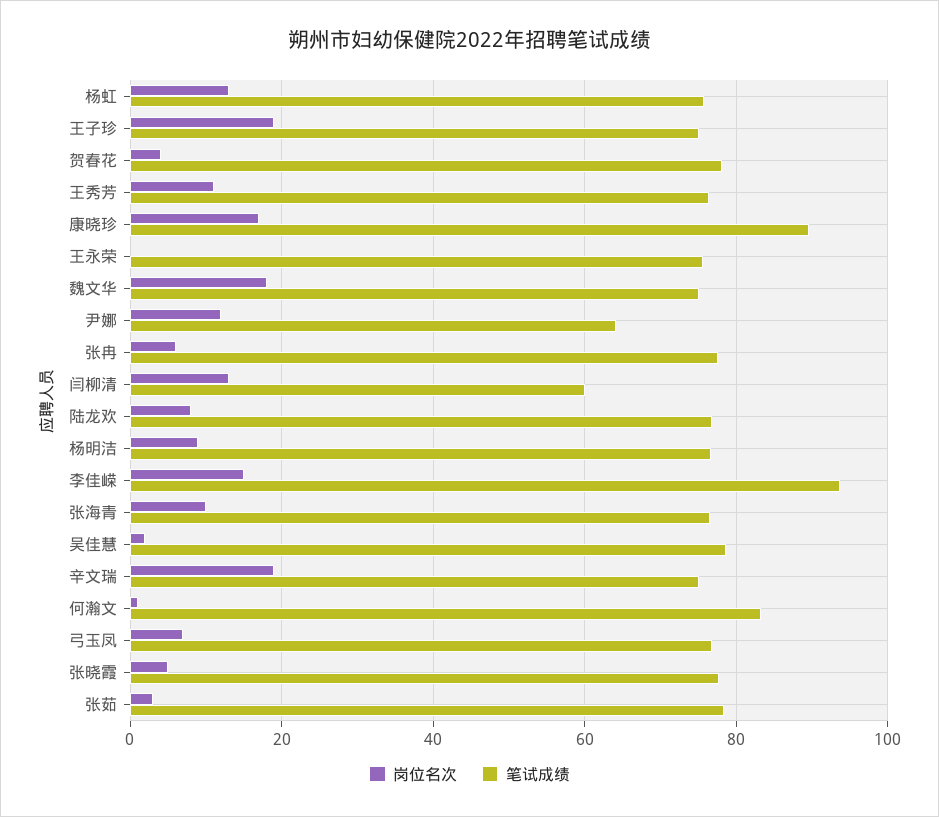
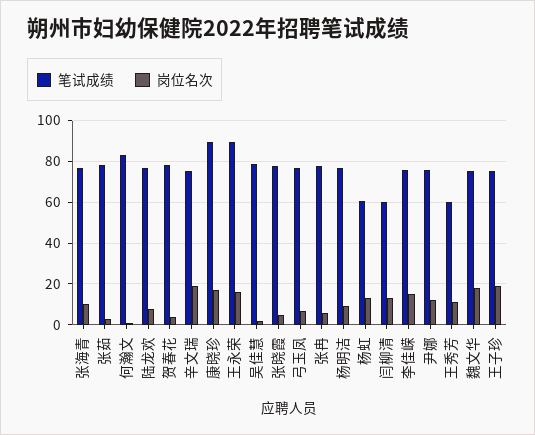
  {
    "岗位名次": {
      "杨虹": 14,
      "王子珍": 20,
      "贺春花": 4,
      "王秀芳": 12,
      "康晓珍": 18,
-     "王永荣": 0,
+     "王永荣": 15,
      "魏文华": 18,
      "尹娜": 12,
      "张冉": 6,
      "闫柳清": 14,
      "陆龙欢": 8,
      "杨明洁": 10,
      "李佳嵘": 16,
      "张海青": 10,
      "吴佳慧": 2,
      "辛文瑞": 20,
      "何瀚文": 2,
      "弓玉凤": 8,
      "张晓霞": 6,
      "张茹": 4
    },
    "笔试成绩": {
-     "杨虹": 76,
+     "杨虹": 60,
      "王子珍": 76,
      "贺春花": 78,
-     "王秀芳": 76,
+     "王秀芳": 60,
      "康晓珍": 90,
-     "王永荣": 76,
+     "王永荣": 90,
      "魏文华": 76,
-     "尹娜": 64,
+     "尹娜": 75,
      "张冉": 78,
      "闫柳清": 60,
      "陆龙欢": 76,
      "杨明洁": 76,
-     "李佳嵘": 94,
+     "李佳嵘": 75,
      "张海青": 76,
      "吴佳慧": 78,
      "辛文瑞": 76,
      "何瀚文": 84,
      "弓玉凤": 76,
      "张晓霞": 78,
      "张茹": 78
    }
  }

